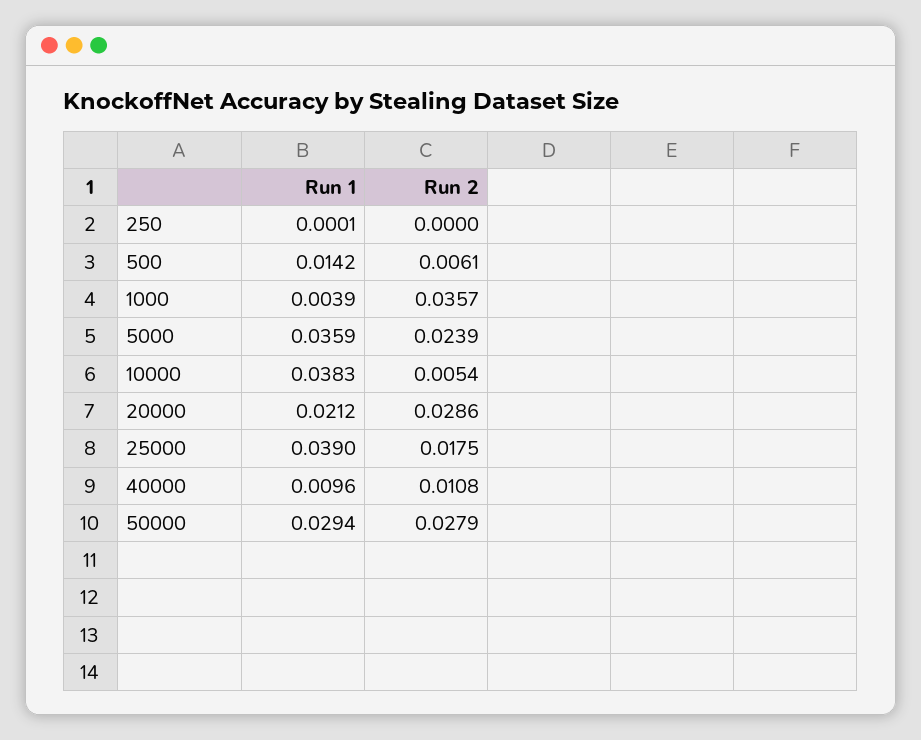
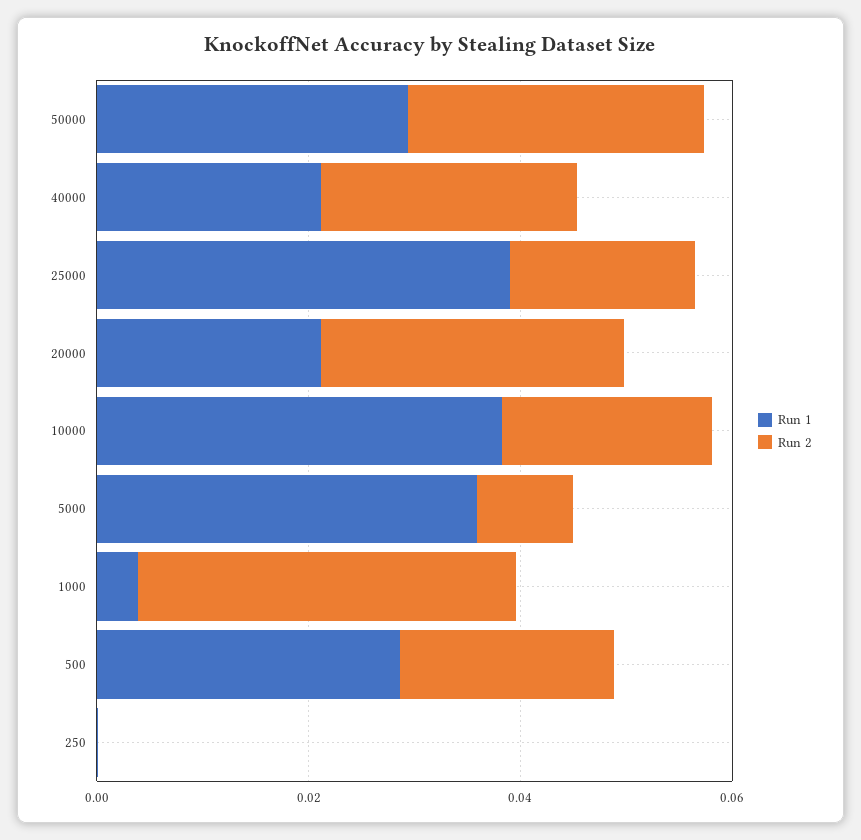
  {
    "Run 1": {
      "250": 0.0001,
-     "500": 0.0142,
+     "500": 0.03,
      "1000": 0.0039,
      "5000": 0.0359,
      "10000": 0.0383,
      "20000": 0.0212,
      "25000": 0.039,
-     "40000": 0.0096,
+     "40000": 0.02,
      "50000": 0.0294
    },
    "Run 2": {
      "250": 0,
-     "500": 0.0061,
+     "500": 0.02,
      "1000": 0.0357,
-     "5000": 0.0239,
+     "5000": 0.01,
-     "10000": 0.0054,
+     "10000": 0.02,
      "20000": 0.0286,
      "25000": 0.0175,
-     "40000": 0.0108,
+     "40000": 0.025,
      "50000": 0.0279
    }
  }

